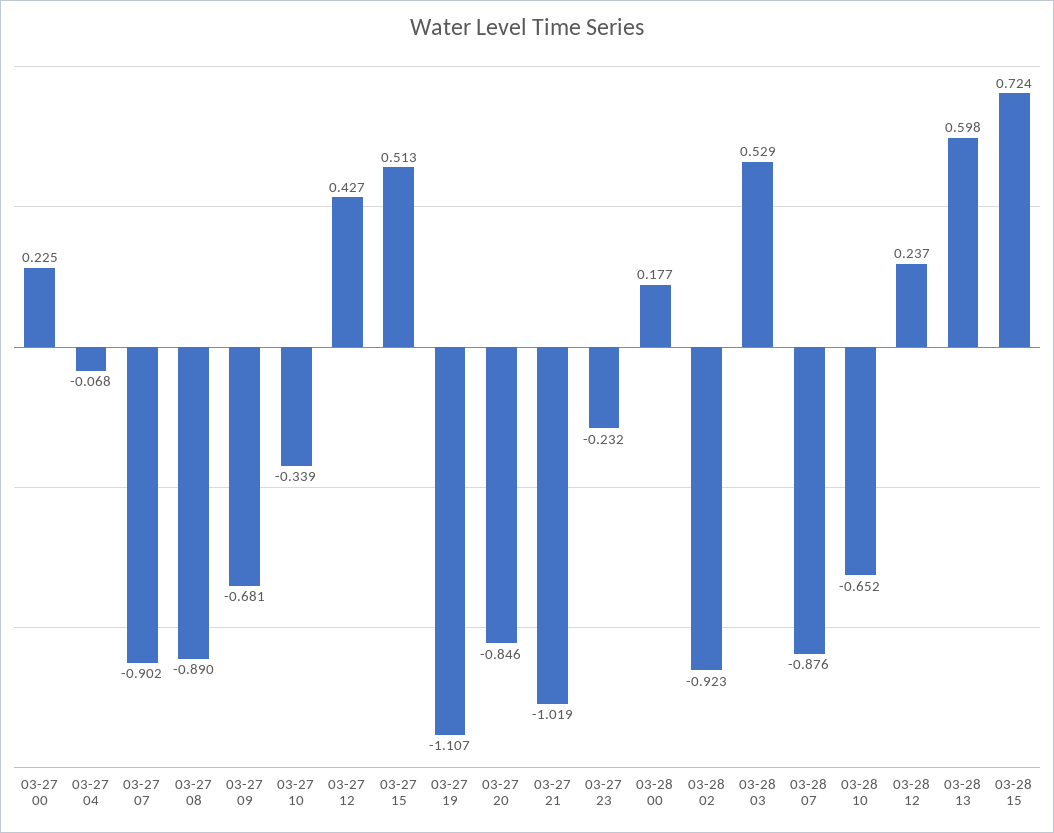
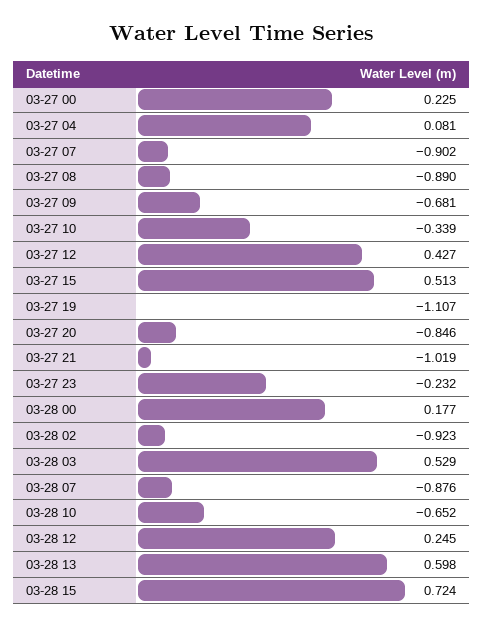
  {
    "03-27 00": 0.225,
-   "03-27 04": -0.068,
+   "03-27 04": 0.081,
    "03-27 07": -0.902,
    "03-27 08": -0.89,
    "03-27 09": -0.681,
    "03-27 10": -0.339,
    "03-27 12": 0.427,
    "03-27 15": 0.513,
    "03-27 19": -1.107,
    "03-27 20": -0.846,
    "03-27 21": -1.019,
    "03-27 23": -0.232,
    "03-28 00": 0.177,
    "03-28 02": -0.923,
    "03-28 03": 0.529,
    "03-28 07": -0.876,
    "03-28 10": -0.652,
-   "03-28 12": 0.237,
+   "03-28 12": 0.245,
    "03-28 13": 0.598,
    "03-28 15": 0.724
  }

